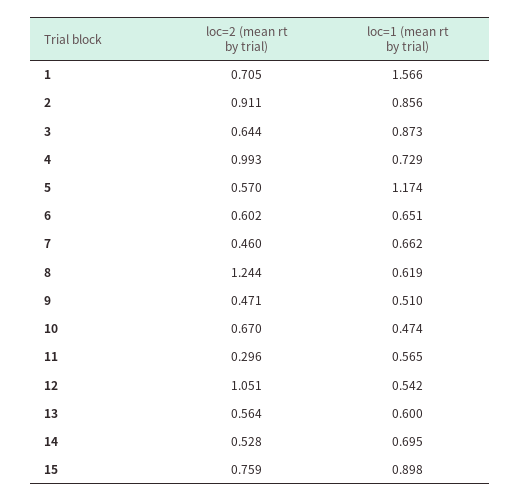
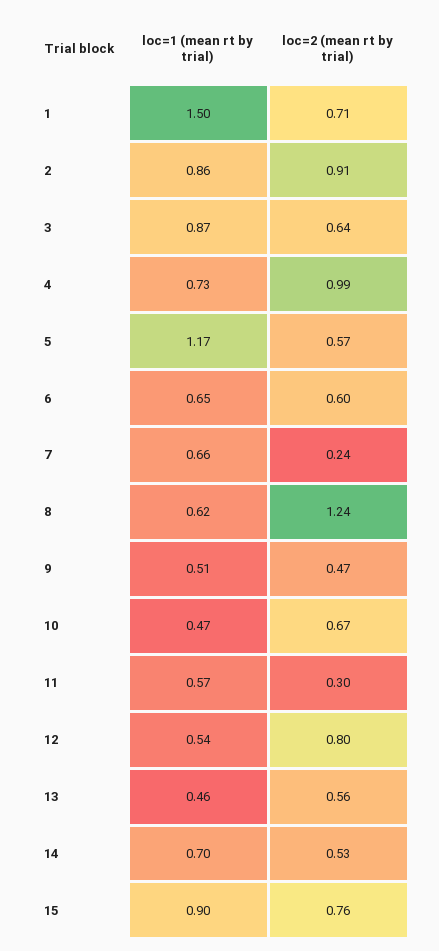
  {
    "loc=2 (mean rt by trial)": {
      "1": 0.705,
      "2": 0.911,
      "3": 0.644,
      "4": 0.993,
      "5": 0.57,
      "6": 0.602,
-     "7": 0.46,
+     "7": 0.24,
      "8": 1.244,
      "9": 0.471,
      "10": 0.67,
      "11": 0.296,
-     "12": 1.051,
+     "12": 0.8,
      "13": 0.564,
      "14": 0.528,
      "15": 0.759
    },
    "loc=1 (mean rt by trial)": {
-     "1": 1.566,
+     "1": 1.5,
      "2": 0.856,
      "3": 0.873,
      "4": 0.729,
      "5": 1.174,
      "6": 0.651,
      "7": 0.662,
      "8": 0.619,
      "9": 0.51,
      "10": 0.474,
      "11": 0.565,
      "12": 0.542,
-     "13": 0.6,
+     "13": 0.46,
      "14": 0.695,
      "15": 0.898
    }
  }

